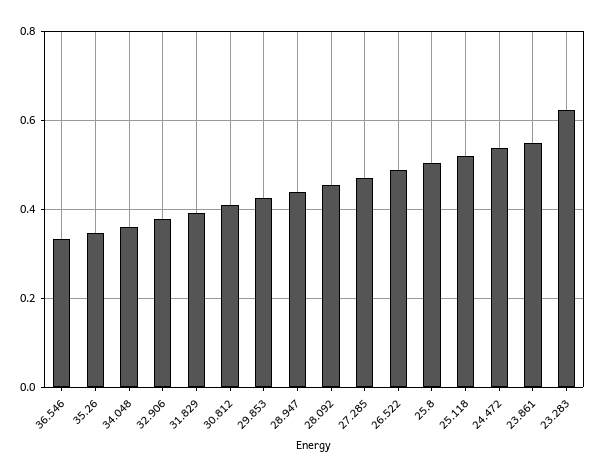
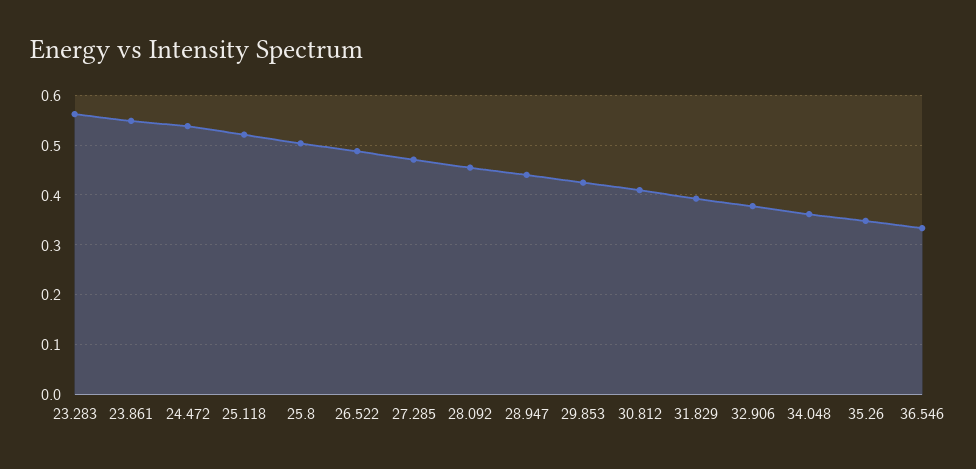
  {
    "36.546": 0.34,
    "35.26": 0.34,
    "34.048": 0.36,
    "32.906": 0.38,
    "31.829": 0.4,
    "30.812": 0.4,
    "29.853": 0.42,
    "28.947": 0.44,
    "28.092": 0.46,
    "27.285": 0.48,
    "26.522": 0.48,
    "25.8": 0.5,
    "25.118": 0.52,
    "24.472": 0.54,
    "23.861": 0.54,
-   "23.283": 0.62
+   "23.283": 0.56
  }

